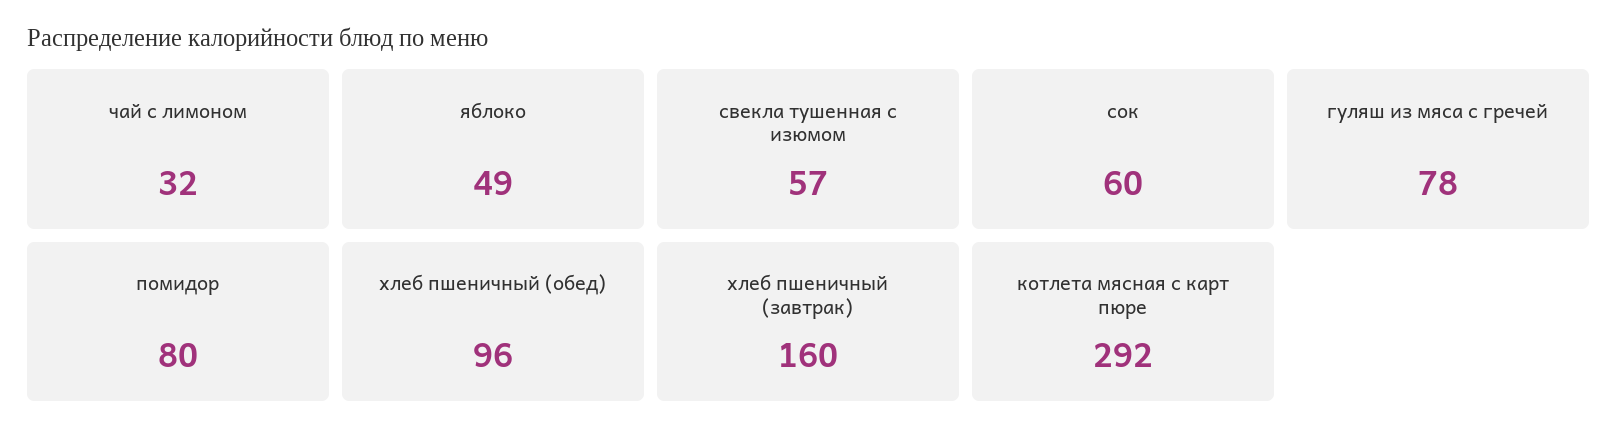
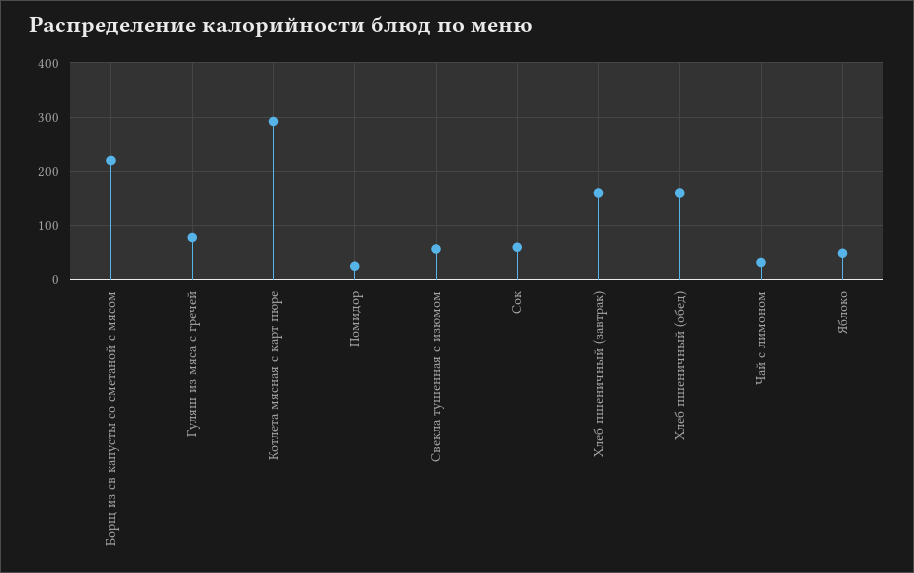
  {
    "чай с лимоном": 32,
    "яблоко": 49,
    "свекла тушенная с изюмом": 57,
    "сок": 60,
    "гуляш из мяса с гречей": 78,
-   "помидор": 80,
+   "помидор": 20,
-   "хлеб пшеничный (обед)": 96,
+   "хлеб пшеничный (обед)": 160,
    "хлеб пшеничный (завтрак)": 160,
-   "котлета мясная с карт пюре": 292
+   "котлета мясная с карт пюре": 292,
+   "Борщ из св капусты со сметаной с мясом": 220
  }

